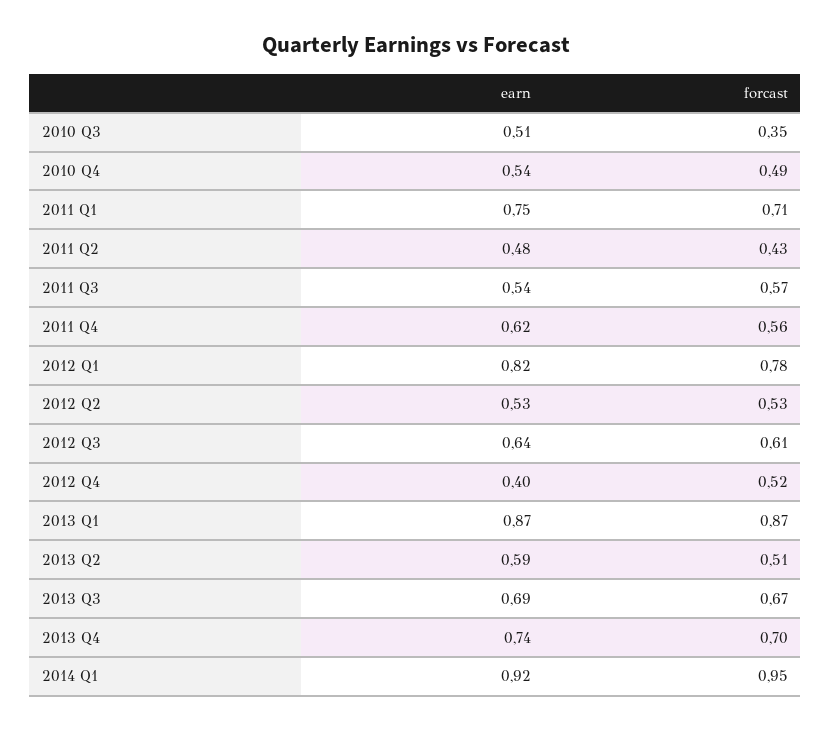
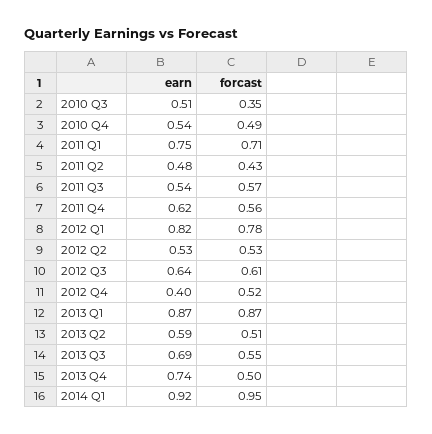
  {
    "earn": {
      "2010 Q3": 0.51,
      "2010 Q4": 0.54,
      "2011 Q1": 0.75,
      "2011 Q2": 0.48,
      "2011 Q3": 0.54,
      "2011 Q4": 0.62,
      "2012 Q1": 0.82,
      "2012 Q2": 0.53,
      "2012 Q3": 0.64,
      "2012 Q4": 0.4,
      "2013 Q1": 0.87,
      "2013 Q2": 0.59,
      "2013 Q3": 0.69,
      "2013 Q4": 0.74,
      "2014 Q1": 0.92
    },
    "forcast": {
      "2010 Q3": 0.35,
      "2010 Q4": 0.49,
      "2011 Q1": 0.71,
      "2011 Q2": 0.43,
      "2011 Q3": 0.57,
      "2011 Q4": 0.56,
      "2012 Q1": 0.78,
      "2012 Q2": 0.53,
      "2012 Q3": 0.61,
      "2012 Q4": 0.52,
      "2013 Q1": 0.87,
      "2013 Q2": 0.51,
-     "2013 Q3": 0.67,
+     "2013 Q3": 0.55,
-     "2013 Q4": 0.7,
+     "2013 Q4": 0.5,
      "2014 Q1": 0.95
    }
  }

